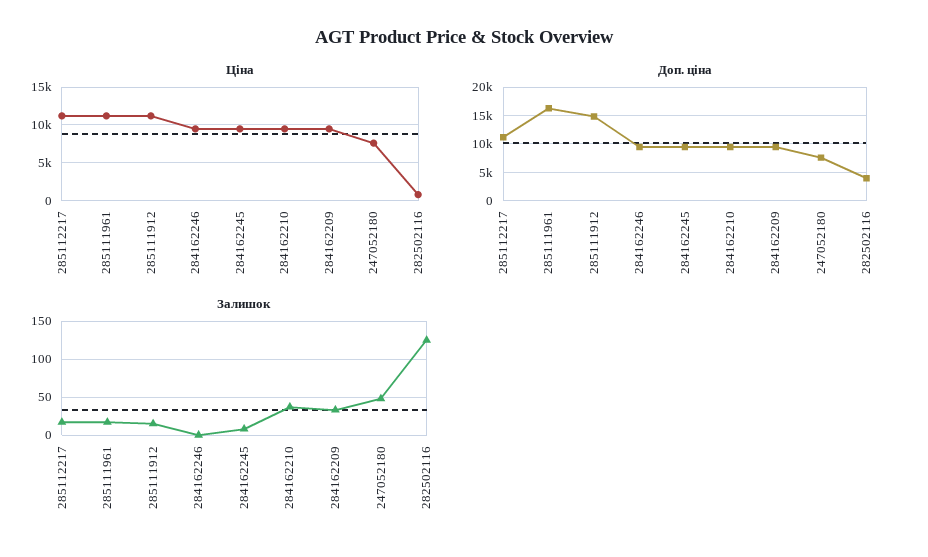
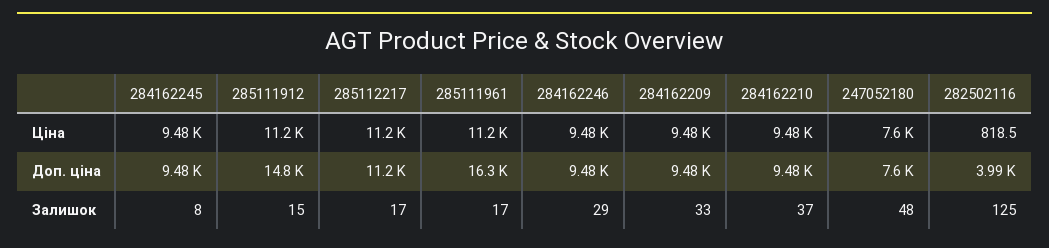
  {
    "Ціна": {
      "285112217": 11200,
      "285111961": 11200,
      "285111912": 11200,
      "284162246": 9480,
      "284162245": 9480,
      "284162210": 9480,
      "284162209": 9480,
      "247052180": 7600,
      "282502116": 818.5
    },
    "Доп. ціна": {
      "285112217": 11200,
      "285111961": 16300,
      "285111912": 14800,
      "284162246": 9480,
      "284162245": 9480,
      "284162210": 9480,
      "284162209": 9480,
      "247052180": 7600,
      "282502116": 3990
    },
    "Залишок": {
      "285112217": 17,
      "285111961": 17,
      "285111912": 15,
-     "284162246": 0,
+     "284162246": 29,
      "284162245": 8,
      "284162210": 37,
      "284162209": 33,
      "247052180": 48,
      "282502116": 125
    }
  }

